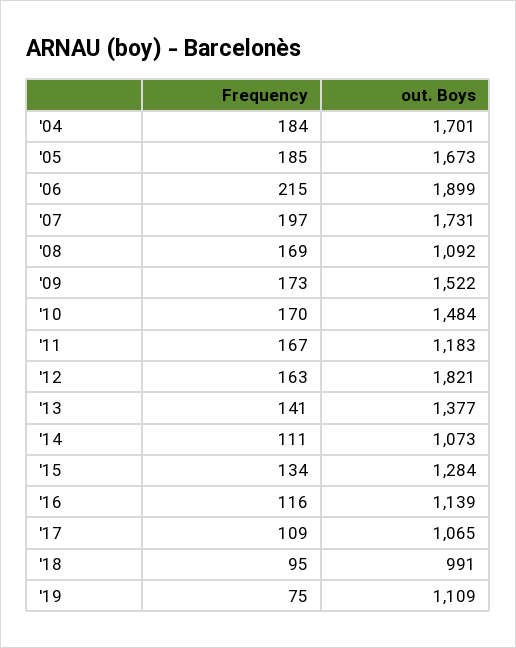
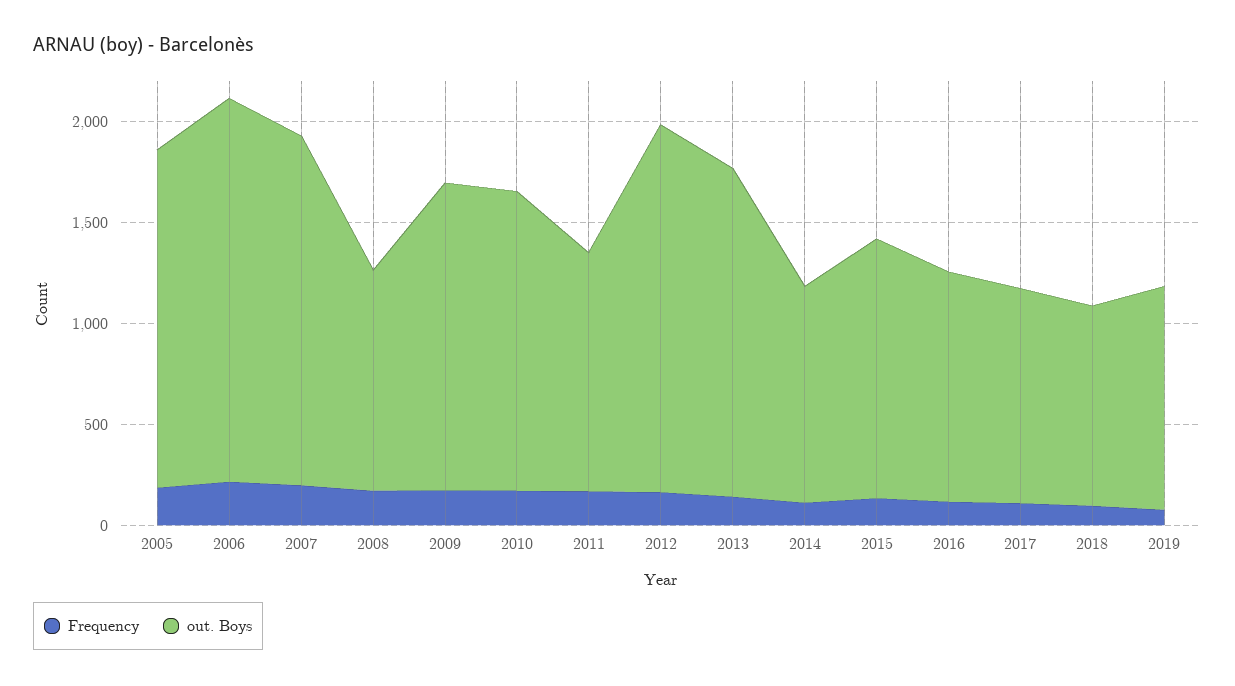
  {
    "Frequency": {
-     "'04": 184,
      "'05": 185,
      "'06": 215,
      "'07": 197,
      "'08": 169,
      "'09": 173,
      "'10": 170,
      "'11": 167,
      "'12": 163,
      "'13": 141,
      "'14": 111,
      "'15": 134,
      "'16": 116,
      "'17": 109,
      "'18": 95,
      "'19": 75
    },
    "out. Boys": {
-     "'04": 1701,
      "'05": 1673,
      "'06": 1899,
      "'07": 1731,
      "'08": 1092,
      "'09": 1522,
      "'10": 1484,
      "'11": 1183,
      "'12": 1821,
-     "'13": 1377,
+     "'13": 1600,
      "'14": 1073,
      "'15": 1284,
      "'16": 1139,
      "'17": 1065,
      "'18": 991,
      "'19": 1109
    }
  }

